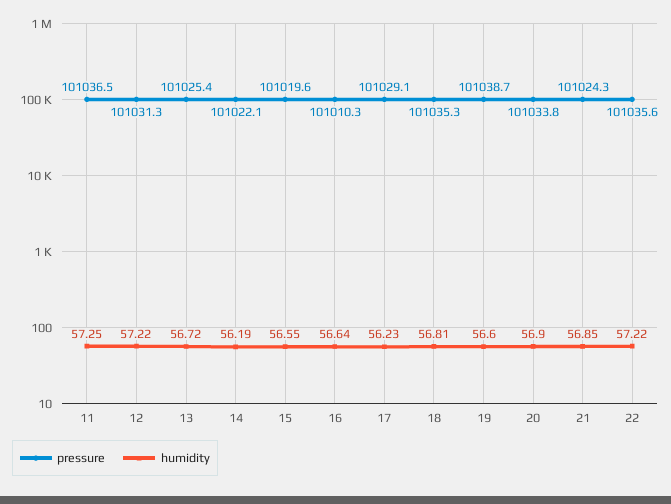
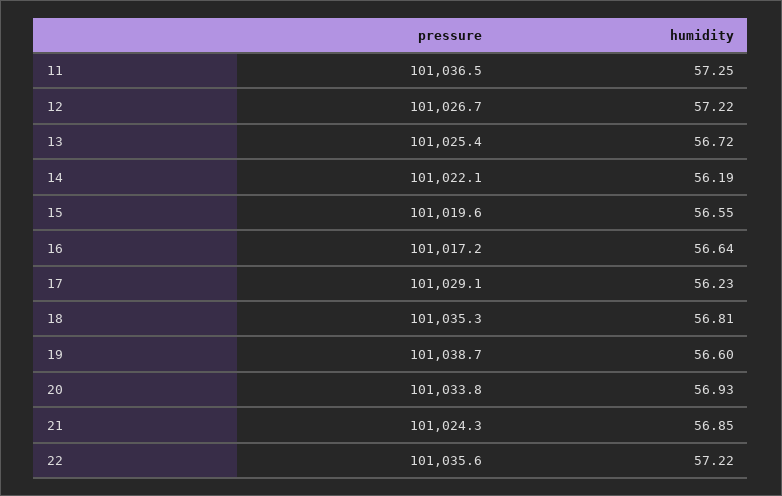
  {
    "pressure": {
      "11": 101036.5,
-     "12": 101031.3,
+     "12": 101026.7,
      "13": 101025.4,
      "14": 101022.1,
      "15": 101019.6,
-     "16": 101010.3,
+     "16": 101017.2,
      "17": 101029.1,
      "18": 101035.3,
      "19": 101038.7,
      "20": 101033.8,
      "21": 101024.3,
      "22": 101035.6
    },
    "humidity": {
      "11": 57.25,
      "12": 57.22,
      "13": 56.72,
      "14": 56.19,
      "15": 56.55,
      "16": 56.64,
      "17": 56.23,
      "18": 56.81,
      "19": 56.6,
-     "20": 56.9,
+     "20": 56.93,
      "21": 56.85,
      "22": 57.22
    }
  }

